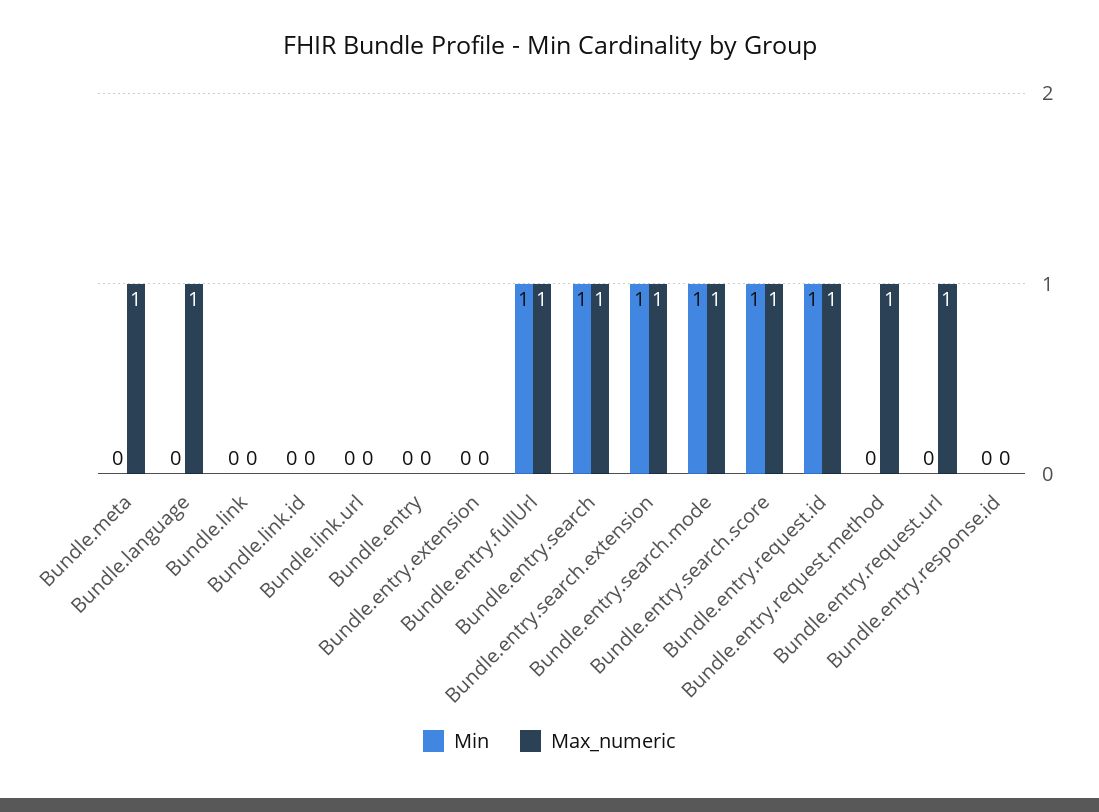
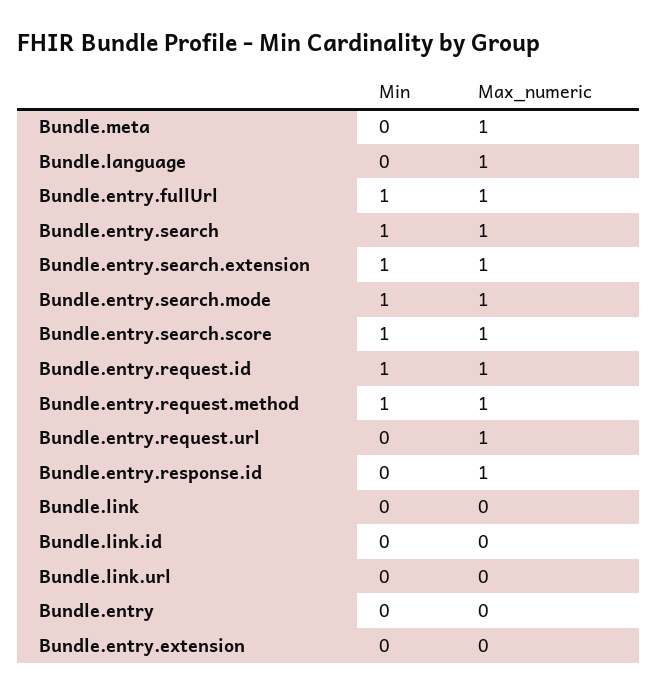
  {
    "Min": {
      "Bundle.meta": 0,
      "Bundle.language": 0,
      "Bundle.link": 0,
      "Bundle.link.id": 0,
      "Bundle.link.url": 0,
      "Bundle.entry": 0,
      "Bundle.entry.extension": 0,
      "Bundle.entry.fullUrl": 1,
      "Bundle.entry.search": 1,
      "Bundle.entry.search.extension": 1,
      "Bundle.entry.search.mode": 1,
      "Bundle.entry.search.score": 1,
      "Bundle.entry.request.id": 1,
-     "Bundle.entry.request.method": 0,
+     "Bundle.entry.request.method": 1,
      "Bundle.entry.request.url": 0,
      "Bundle.entry.response.id": 0
    },
    "Max_numeric": {
      "Bundle.meta": 1,
      "Bundle.language": 1,
      "Bundle.link": 0,
      "Bundle.link.id": 0,
      "Bundle.link.url": 0,
      "Bundle.entry": 0,
      "Bundle.entry.extension": 0,
      "Bundle.entry.fullUrl": 1,
      "Bundle.entry.search": 1,
      "Bundle.entry.search.extension": 1,
      "Bundle.entry.search.mode": 1,
      "Bundle.entry.search.score": 1,
      "Bundle.entry.request.id": 1,
      "Bundle.entry.request.method": 1,
      "Bundle.entry.request.url": 1,
-     "Bundle.entry.response.id": 0
+     "Bundle.entry.response.id": 1
    }
  }

